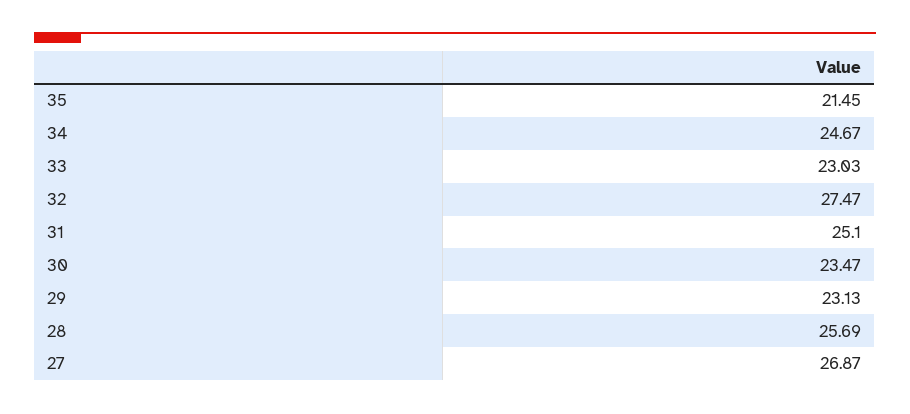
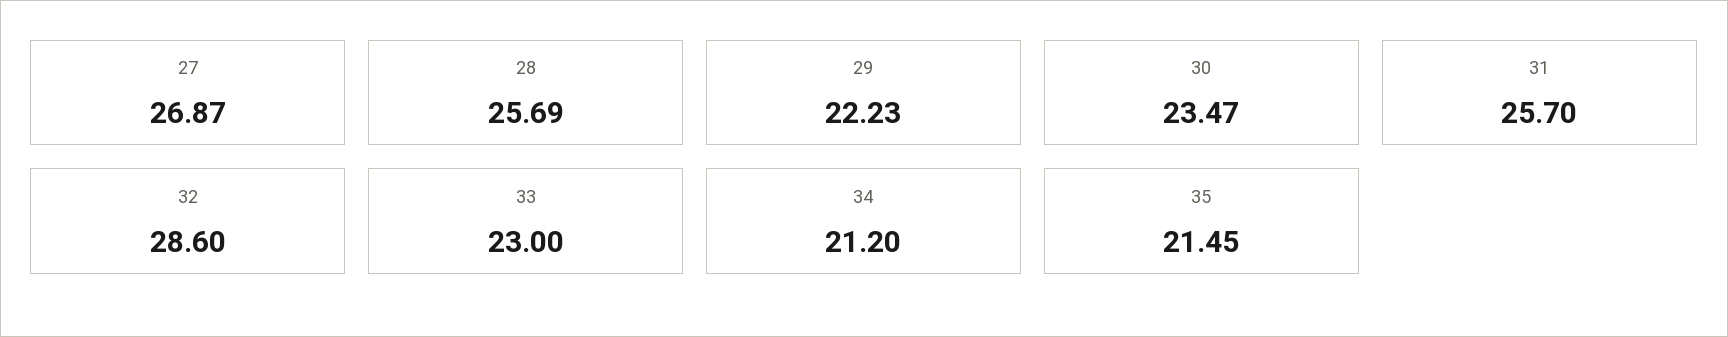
  {
    "35": 21.45,
-   "34": 24.67,
+   "34": 21.2,
-   "33": 23.03,
+   "33": 23,
-   "32": 27.47,
+   "32": 28.6,
-   "31": 25.1,
+   "31": 25.7,
    "30": 23.47,
-   "29": 23.13,
+   "29": 22.23,
    "28": 25.69,
    "27": 26.87
  }

